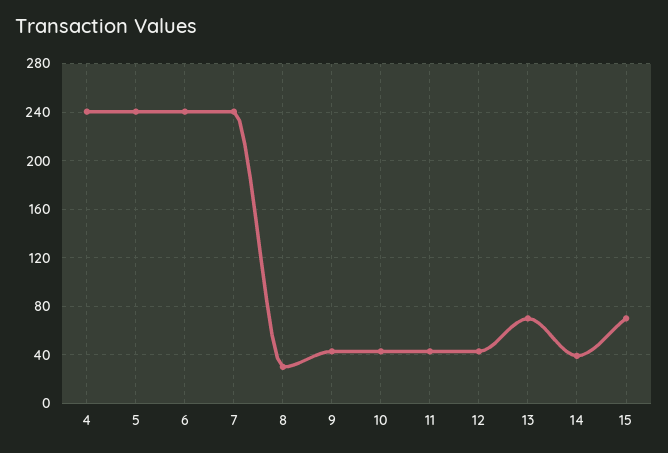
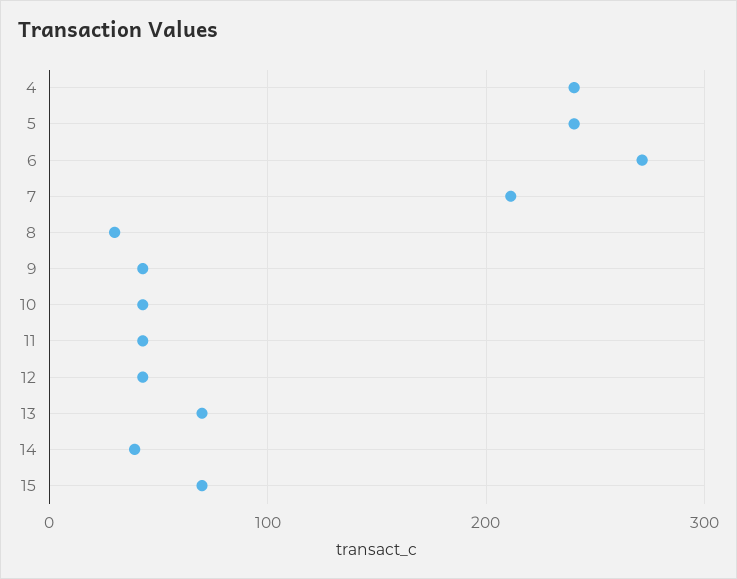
  {
    "4": 240,
    "5": 240,
-   "6": 240,
+   "6": 270,
-   "7": 240,
+   "7": 210,
    "8": 30,
    "9": 45,
    "10": 45,
    "11": 45,
    "12": 45,
    "13": 70,
    "14": 40,
    "15": 70
  }

